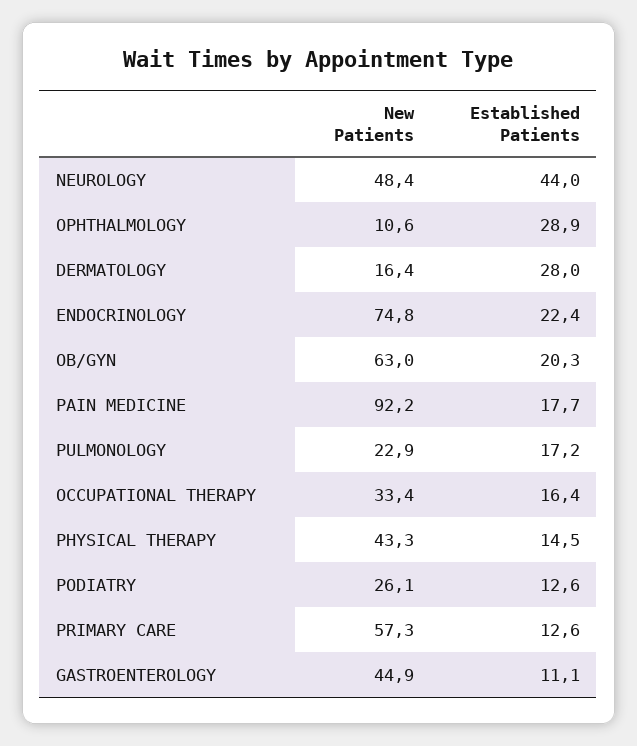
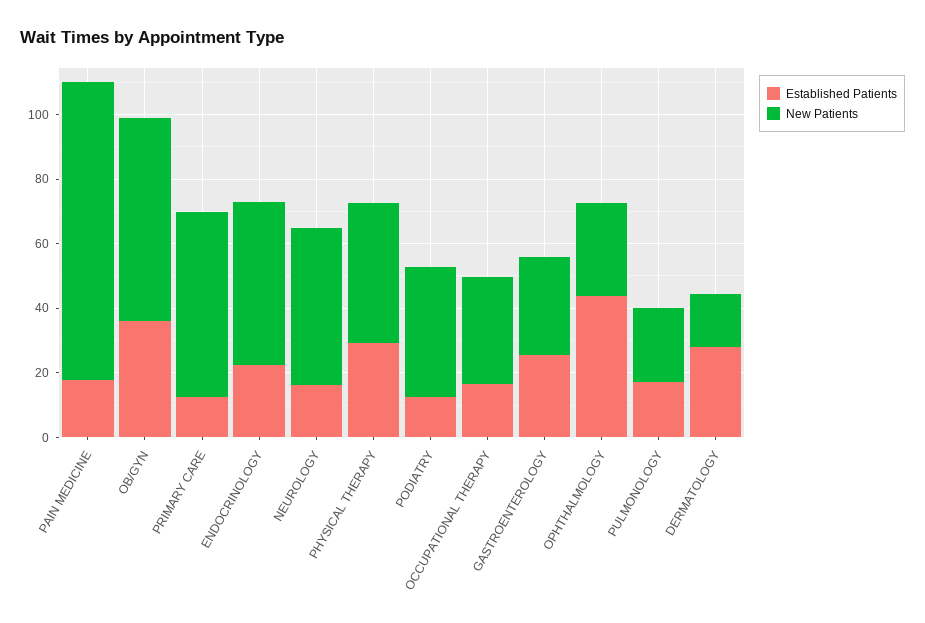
  {
    "New Patients": {
      "NEUROLOGY": 48.4,
-     "OPHTHALMOLOGY": 10.6,
+     "OPHTHALMOLOGY": 30,
      "DERMATOLOGY": 16.4,
-     "ENDOCRINOLOGY": 74.8,
+     "ENDOCRINOLOGY": 50,
      "OB/GYN": 63,
      "PAIN MEDICINE": 92.2,
      "PULMONOLOGY": 22.9,
      "OCCUPATIONAL THERAPY": 33.4,
      "PHYSICAL THERAPY": 43.3,
-     "PODIATRY": 26.1,
+     "PODIATRY": 40,
      "PRIMARY CARE": 57.3,
-     "GASTROENTEROLOGY": 44.9
+     "GASTROENTEROLOGY": 30
    },
    "Established Patients": {
-     "NEUROLOGY": 44,
+     "NEUROLOGY": 15,
-     "OPHTHALMOLOGY": 28.9,
+     "OPHTHALMOLOGY": 45,
      "DERMATOLOGY": 28,
      "ENDOCRINOLOGY": 22.4,
-     "OB/GYN": 20.3,
+     "OB/GYN": 35,
      "PAIN MEDICINE": 17.7,
      "PULMONOLOGY": 17.2,
      "OCCUPATIONAL THERAPY": 16.4,
-     "PHYSICAL THERAPY": 14.5,
+     "PHYSICAL THERAPY": 30,
      "PODIATRY": 12.6,
      "PRIMARY CARE": 12.6,
-     "GASTROENTEROLOGY": 11.1
+     "GASTROENTEROLOGY": 25
    }
  }

